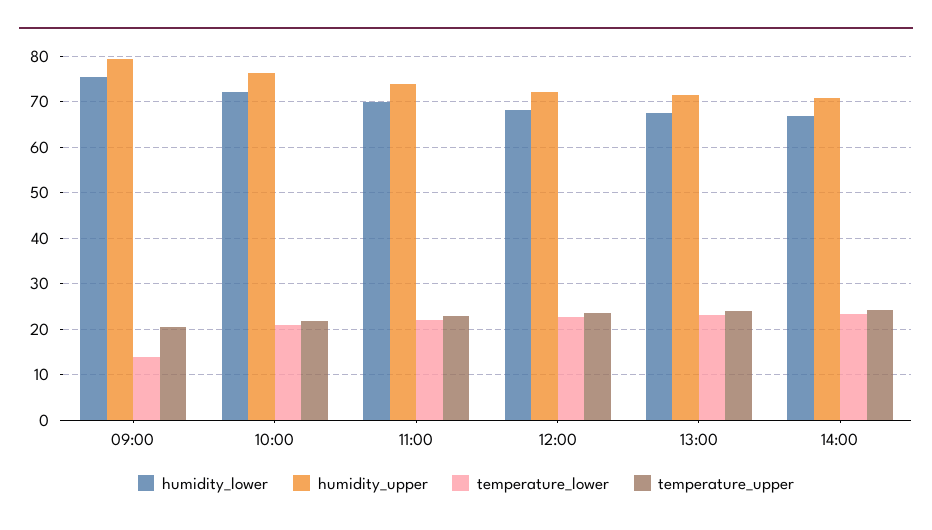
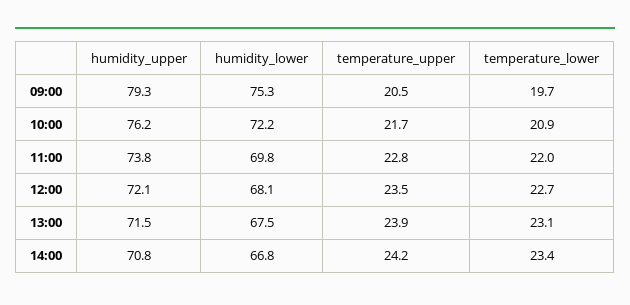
  {
    "humidity_lower": {
      "09:00": 75.3,
      "10:00": 72.2,
      "11:00": 69.8,
      "12:00": 68.1,
      "13:00": 67.5,
      "14:00": 66.8
    },
    "humidity_upper": {
      "09:00": 79.3,
      "10:00": 76.2,
      "11:00": 73.8,
      "12:00": 72.1,
      "13:00": 71.5,
      "14:00": 70.8
    },
    "temperature_lower": {
-     "09:00": 14,
+     "09:00": 19.7,
      "10:00": 20.9,
      "11:00": 22,
      "12:00": 22.7,
      "13:00": 23.1,
      "14:00": 23.4
    },
    "temperature_upper": {
      "09:00": 20.5,
      "10:00": 21.7,
      "11:00": 22.8,
      "12:00": 23.5,
      "13:00": 23.9,
      "14:00": 24.2
    }
  }

